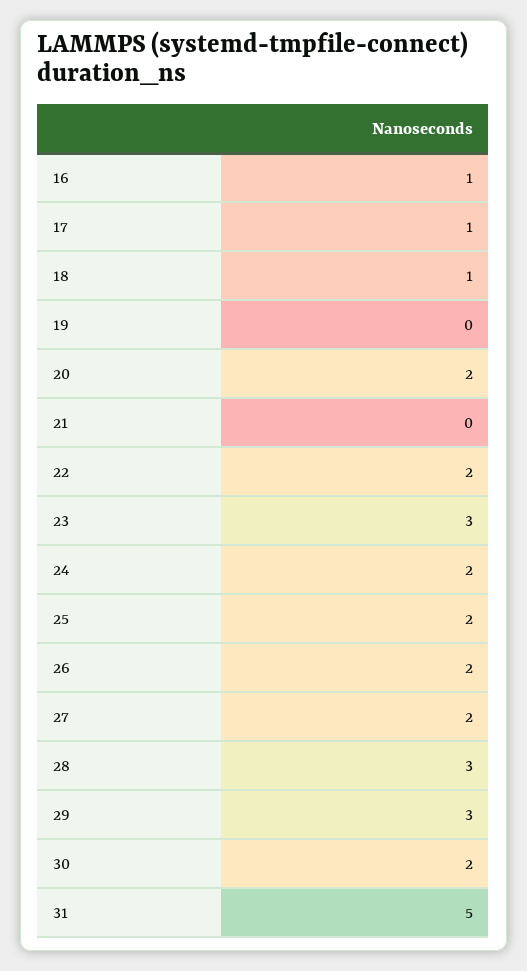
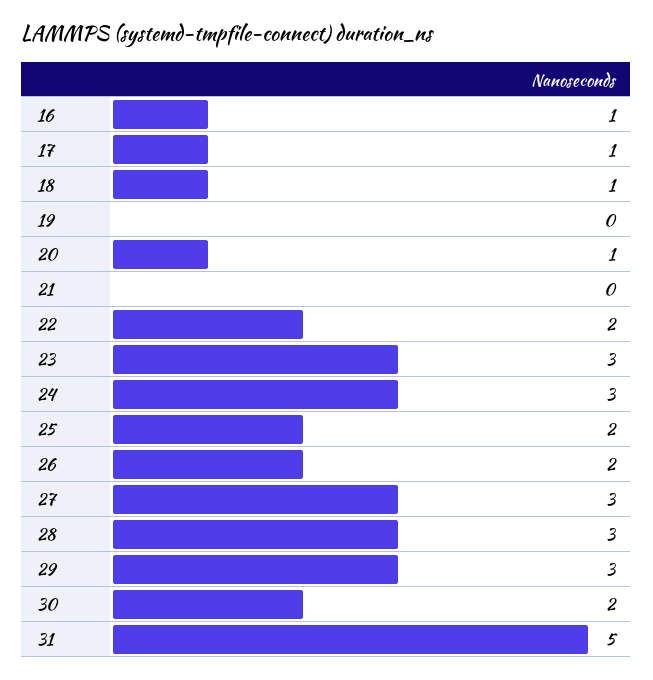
  {
    "16": 1,
    "17": 1,
    "18": 1,
    "19": 0,
-   "20": 2,
+   "20": 1,
    "21": 0,
    "22": 2,
    "23": 3,
-   "24": 2,
+   "24": 3,
    "25": 2,
    "26": 2,
-   "27": 2,
+   "27": 3,
    "28": 3,
    "29": 3,
    "30": 2,
    "31": 5
  }

